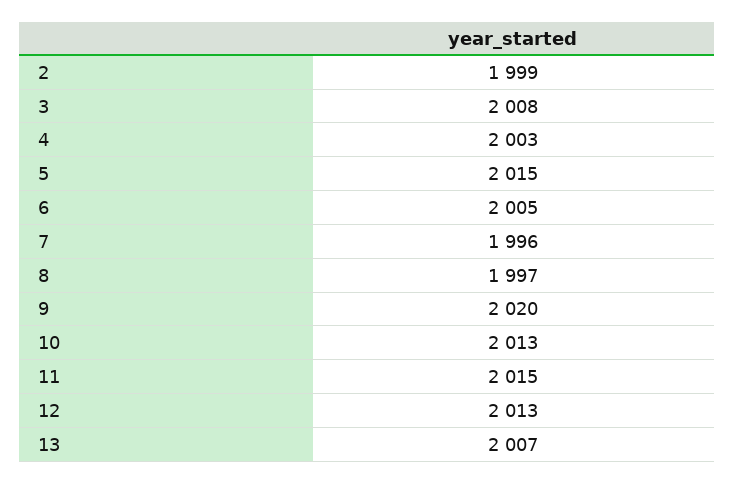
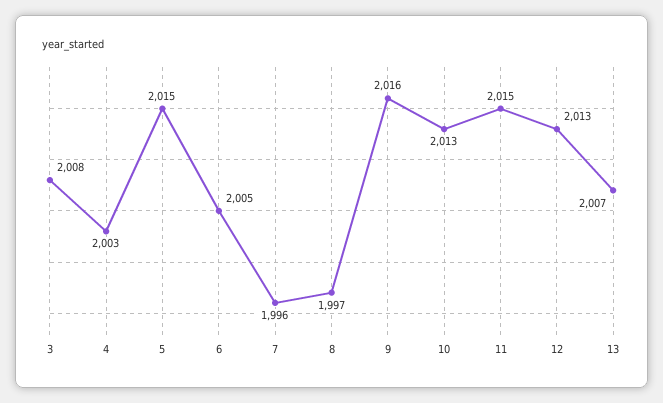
  {
-   "2": 1999,
    "3": 2008,
    "4": 2003,
    "5": 2015,
    "6": 2005,
    "7": 1996,
    "8": 1997,
-   "9": 2020,
+   "9": 2016,
    "10": 2013,
    "11": 2015,
    "12": 2013,
    "13": 2007
  }

